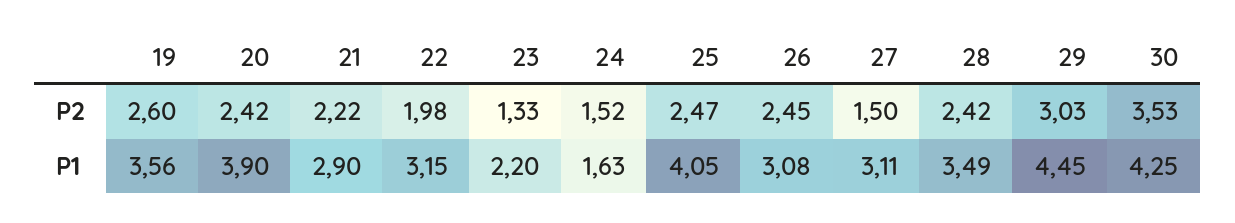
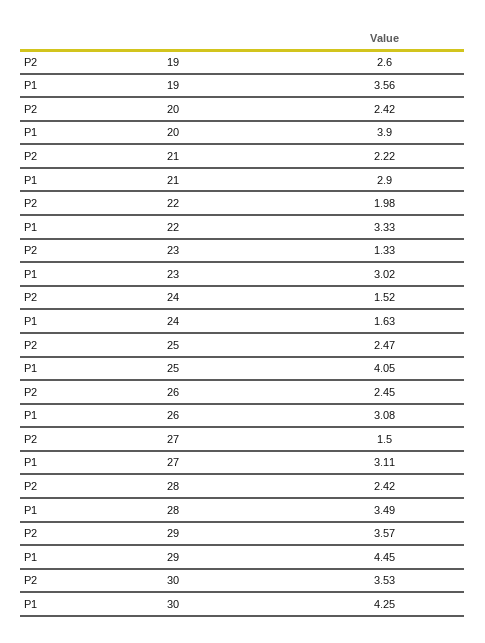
  {
    "19": {
      "P2": 2.6,
      "P1": 3.56
    },
    "20": {
      "P2": 2.42,
      "P1": 3.9
    },
    "21": {
      "P2": 2.22,
      "P1": 2.9
    },
    "22": {
      "P2": 1.98,
-     "P1": 3.15
+     "P1": 3.33
    },
    "23": {
      "P2": 1.33,
-     "P1": 2.2
+     "P1": 3.02
    },
    "24": {
      "P2": 1.52,
      "P1": 1.63
    },
    "25": {
      "P2": 2.47,
      "P1": 4.05
    },
    "26": {
      "P2": 2.45,
      "P1": 3.08
    },
    "27": {
      "P2": 1.5,
      "P1": 3.11
    },
    "28": {
      "P2": 2.42,
      "P1": 3.49
    },
    "29": {
-     "P2": 3.03,
+     "P2": 3.57,
      "P1": 4.45
    },
    "30": {
      "P2": 3.53,
      "P1": 4.25
    }
  }

